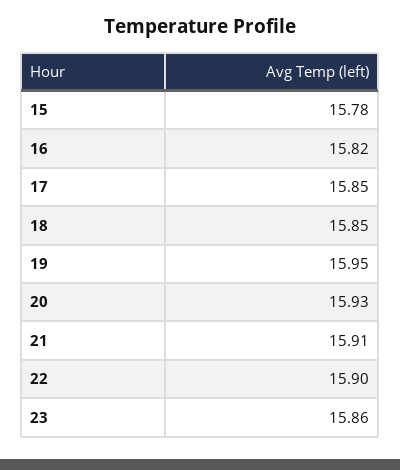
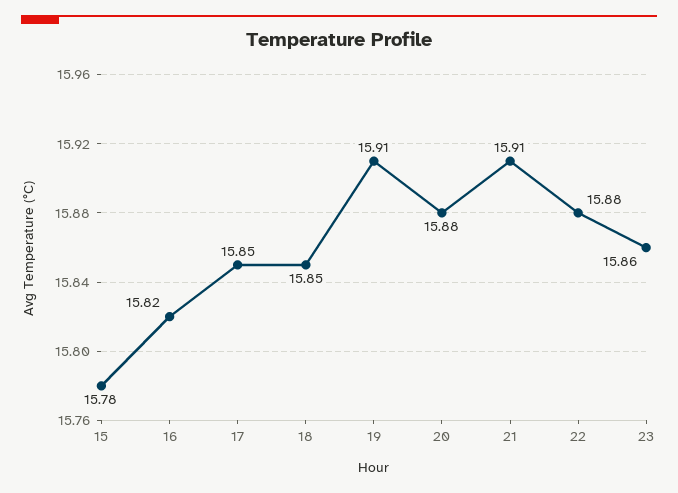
  {
    "15": 15.78,
    "16": 15.82,
    "17": 15.85,
    "18": 15.85,
-   "19": 15.95,
+   "19": 15.91,
-   "20": 15.93,
+   "20": 15.88,
    "21": 15.91,
-   "22": 15.9,
+   "22": 15.88,
    "23": 15.86
  }

